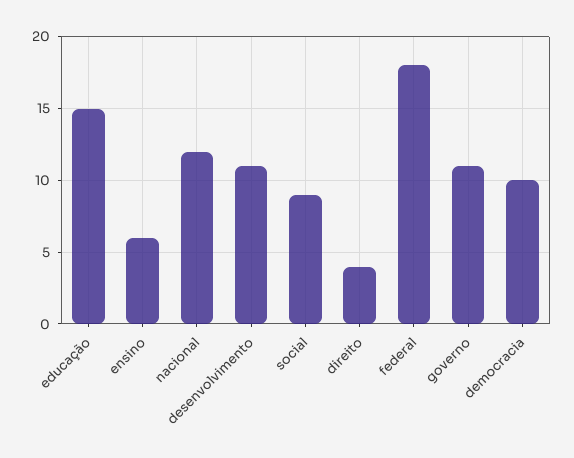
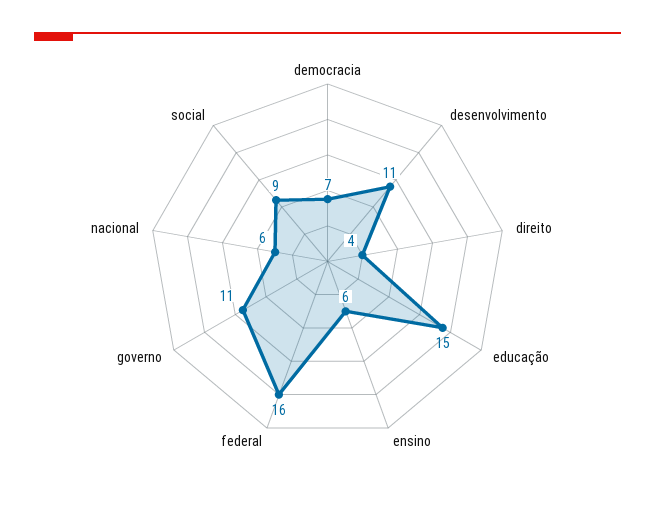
  {
    "educação": 15,
    "ensino": 6,
-   "nacional": 12,
+   "nacional": 6,
    "desenvolvimento": 11,
    "social": 9,
    "direito": 4,
-   "federal": 18,
+   "federal": 16,
    "governo": 11,
-   "democracia": 10
+   "democracia": 7
  }

